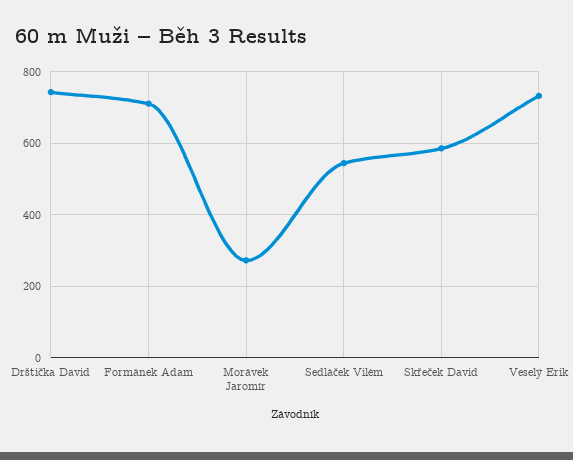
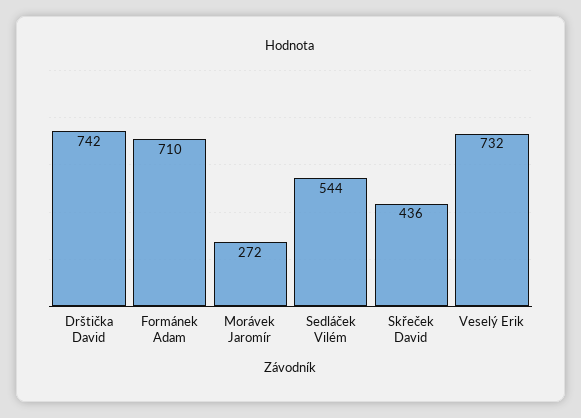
  {
    "Drštička David": 742,
    "Formánek Adam": 710,
    "Morávek Jaromír": 272,
    "Sedláček Vilém": 544,
-   "Skřeček David": 580,
+   "Skřeček David": 436,
    "Veselý Erik": 732
  }

